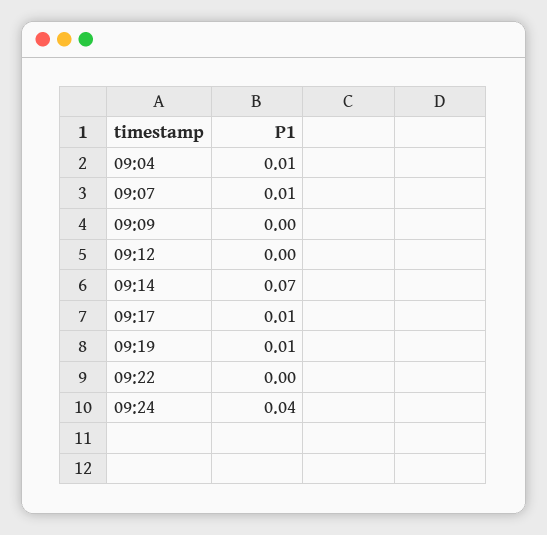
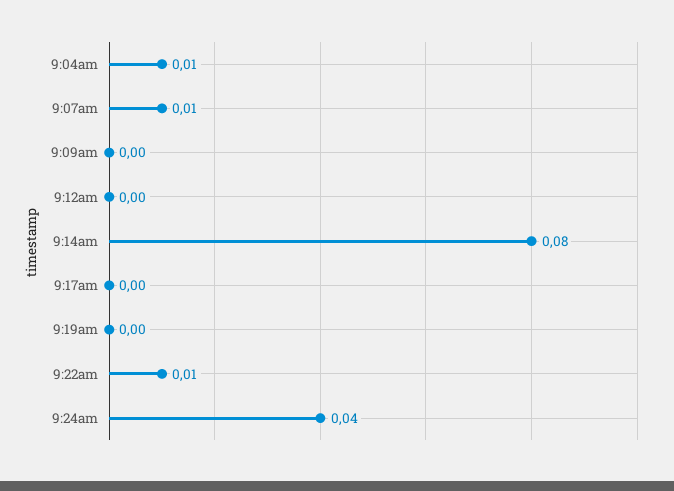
  {
    "09:04": 0.01,
    "09:07": 0.01,
    "09:09": 0,
    "09:12": 0,
-   "09:14": 0.07,
+   "09:14": 0.08,
-   "09:17": 0.01,
+   "09:17": 0,
-   "09:19": 0.01,
+   "09:19": 0,
-   "09:22": 0,
+   "09:22": 0.01,
    "09:24": 0.04
  }

